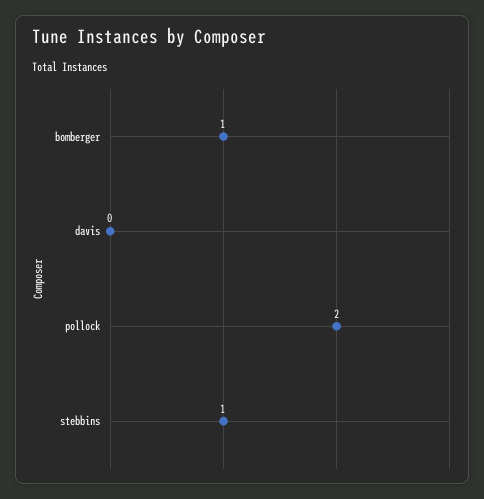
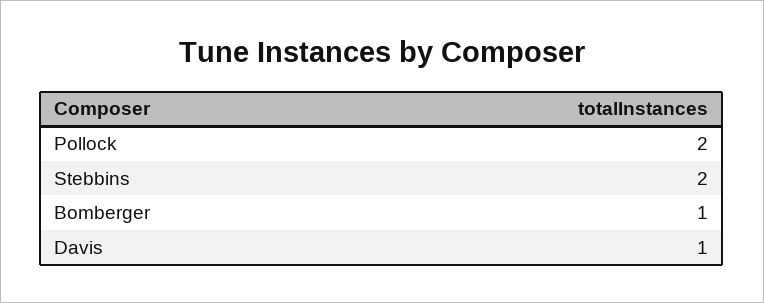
  {
    "bomberger": 1,
-   "davis": 0,
+   "davis": 1,
    "pollock": 2,
-   "stebbins": 1
+   "stebbins": 2
  }

